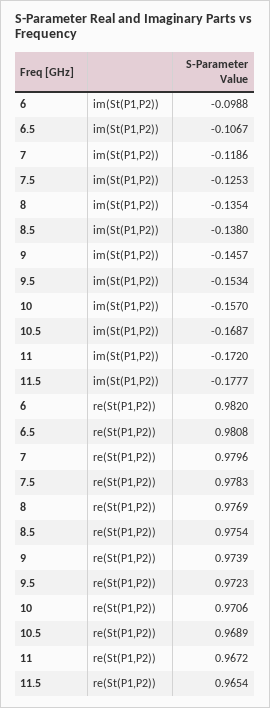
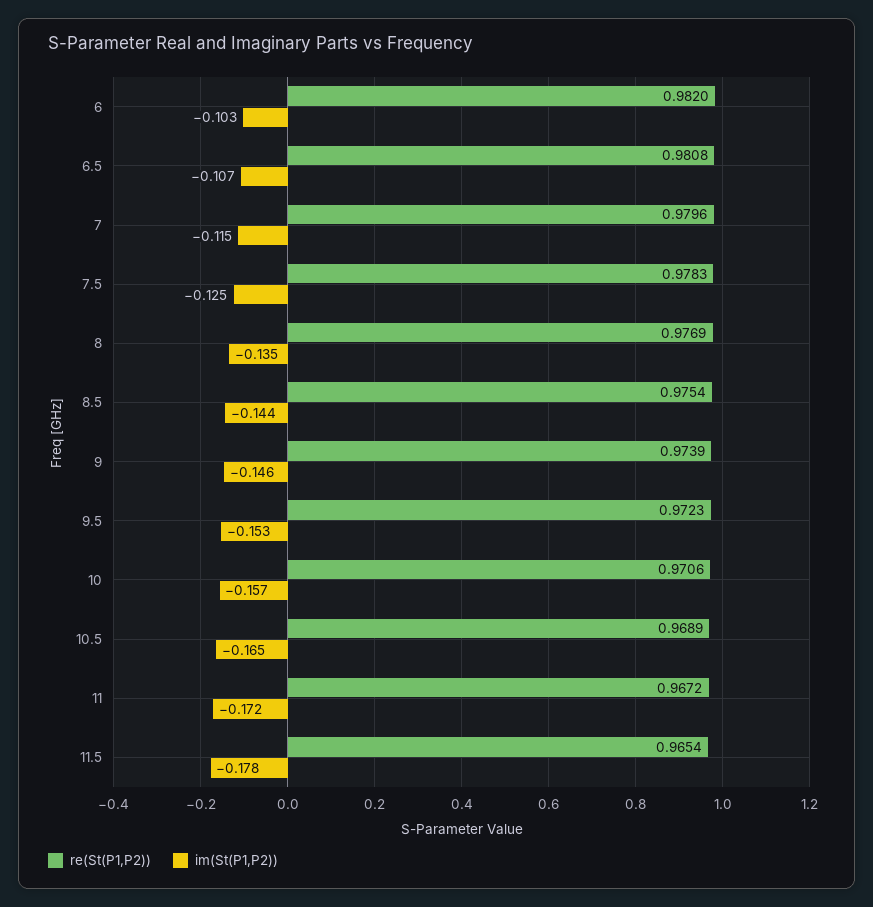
  {
    "im(St(P1,P2))": {
-     "6": -0.0988,
+     "6": -0.103,
      "6.5": -0.1067,
-     "7": -0.1186,
+     "7": -0.115,
      "7.5": -0.1253,
      "8": -0.1354,
-     "8.5": -0.138,
+     "8.5": -0.144,
      "9": -0.1457,
      "9.5": -0.1534,
      "10": -0.157,
-     "10.5": -0.1687,
+     "10.5": -0.165,
      "11": -0.172,
      "11.5": -0.1777
    },
    "re(St(P1,P2))": {
      "6": 0.982,
      "6.5": 0.9808,
      "7": 0.9796,
      "7.5": 0.9783,
      "8": 0.9769,
      "8.5": 0.9754,
      "9": 0.9739,
      "9.5": 0.9723,
      "10": 0.9706,
      "10.5": 0.9689,
      "11": 0.9672,
      "11.5": 0.9654
    }
  }

